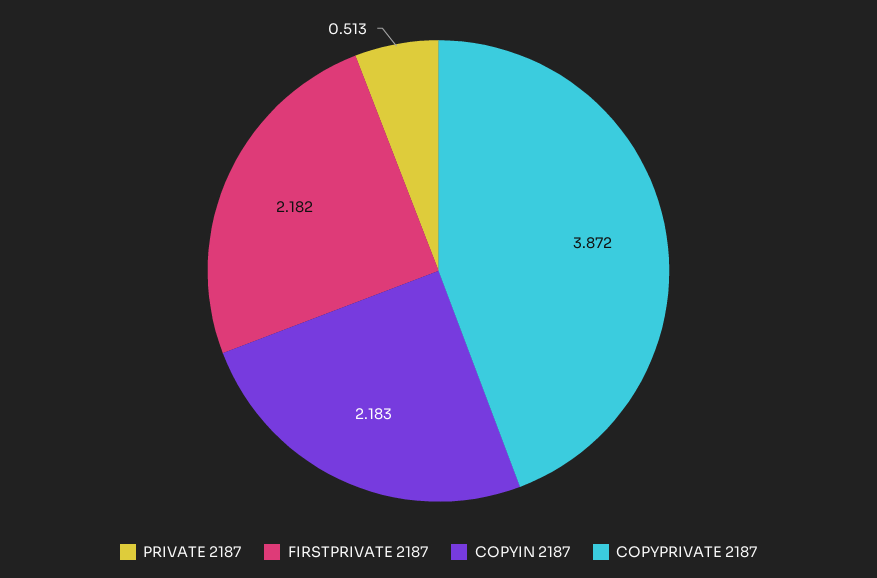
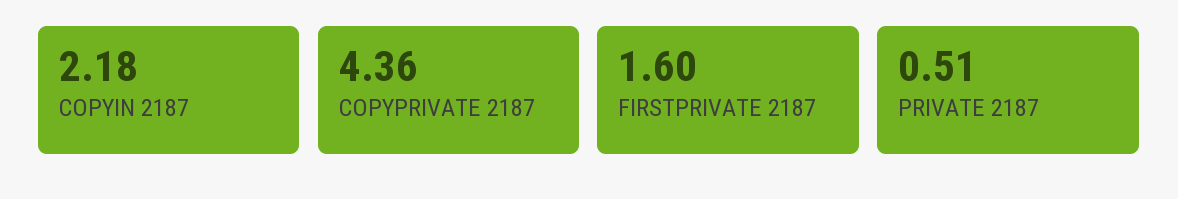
  {
    "PRIVATE 2187": 0.513,
-   "FIRSTPRIVATE 2187": 2.182,
+   "FIRSTPRIVATE 2187": 1.6,
    "COPYIN 2187": 2.183,
-   "COPYPRIVATE 2187": 3.872
+   "COPYPRIVATE 2187": 4.36
  }

